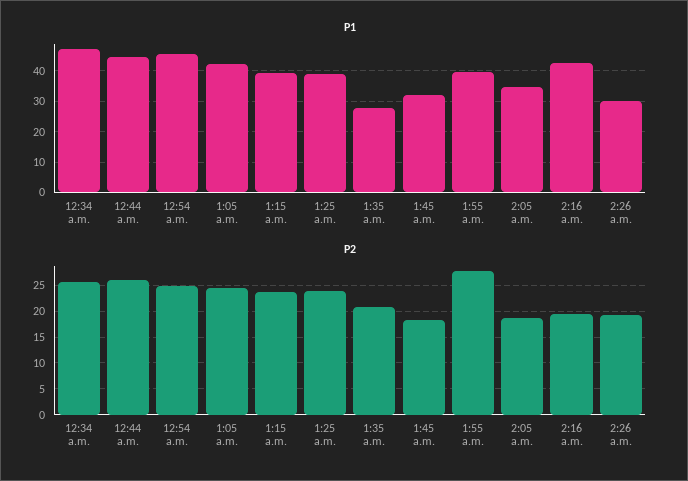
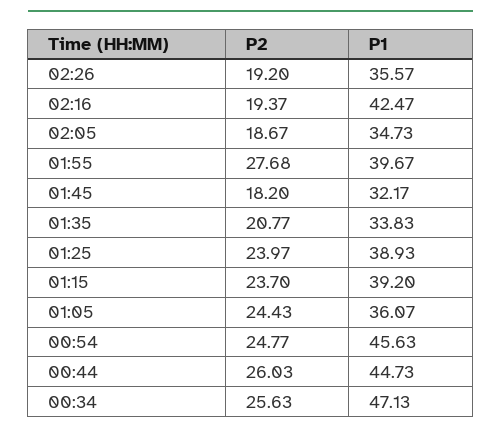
  {
    "P1": {
      "12:34 a.m.": 47.13,
      "12:44 a.m.": 44.73,
      "12:54 a.m.": 45.63,
-     "1:05 a.m.": 42,
+     "1:05 a.m.": 36.07,
      "1:15 a.m.": 39.2,
      "1:25 a.m.": 38.93,
-     "1:35 a.m.": 28,
+     "1:35 a.m.": 33.83,
      "1:45 a.m.": 32.17,
      "1:55 a.m.": 39.67,
      "2:05 a.m.": 34.73,
      "2:16 a.m.": 42.47,
-     "2:26 a.m.": 30
+     "2:26 a.m.": 35.57
    },
    "P2": {
      "12:34 a.m.": 25.63,
      "12:44 a.m.": 26.03,
      "12:54 a.m.": 24.77,
      "1:05 a.m.": 24.43,
      "1:15 a.m.": 23.7,
      "1:25 a.m.": 23.97,
      "1:35 a.m.": 20.77,
      "1:45 a.m.": 18.2,
      "1:55 a.m.": 27.68,
      "2:05 a.m.": 18.67,
      "2:16 a.m.": 19.37,
      "2:26 a.m.": 19.2
    }
  }

